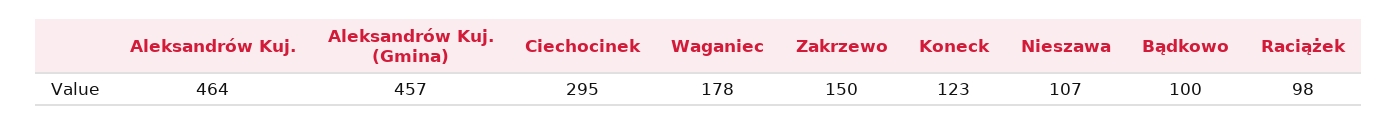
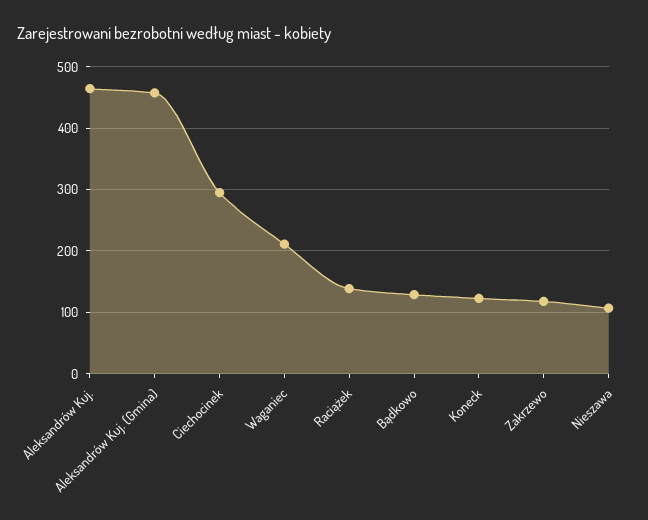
  {
    "Aleksandrów Kuj.": 464,
    "Aleksandrów Kuj. (Gmina)": 457,
    "Ciechocinek": 295,
-   "Waganiec": 178,
+   "Waganiec": 210,
-   "Zakrzewo": 150,
+   "Zakrzewo": 120,
    "Koneck": 123,
    "Nieszawa": 107,
-   "Bądkowo": 100,
+   "Bądkowo": 130,
-   "Raciążek": 98
+   "Raciążek": 140
  }

